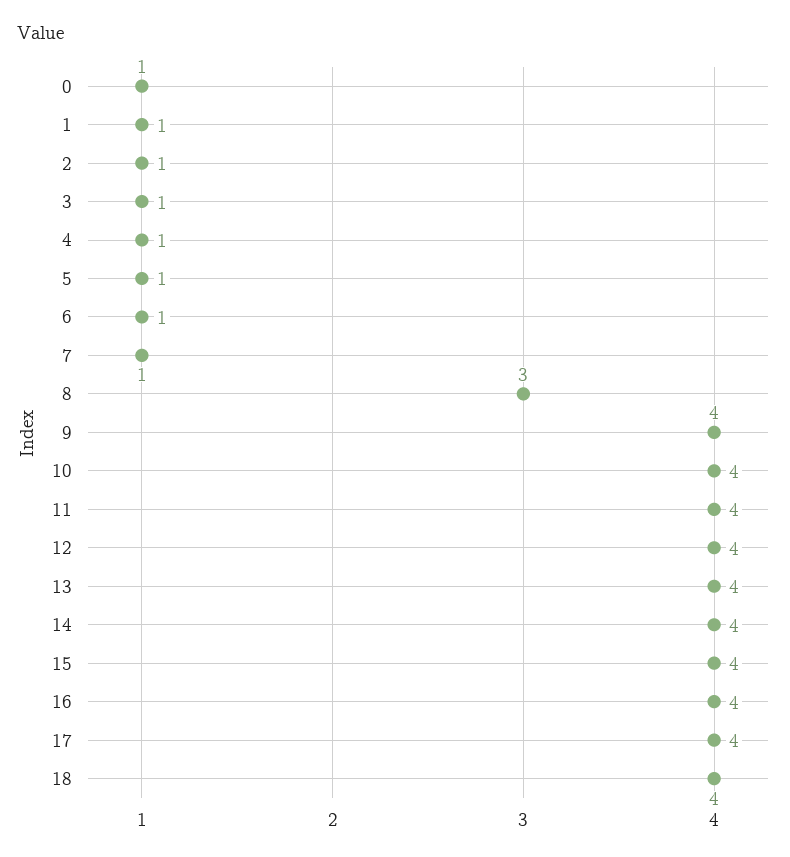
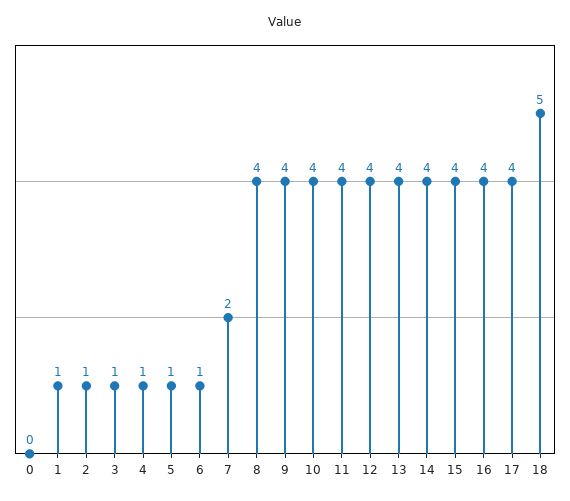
  {
-   "0": 1,
+   "0": 0,
    "1": 1,
    "2": 1,
    "3": 1,
    "4": 1,
    "5": 1,
    "6": 1,
-   "7": 1,
+   "7": 2,
-   "8": 3,
+   "8": 4,
    "9": 4,
    "10": 4,
    "11": 4,
    "12": 4,
    "13": 4,
    "14": 4,
    "15": 4,
    "16": 4,
    "17": 4,
-   "18": 4
+   "18": 5
  }

